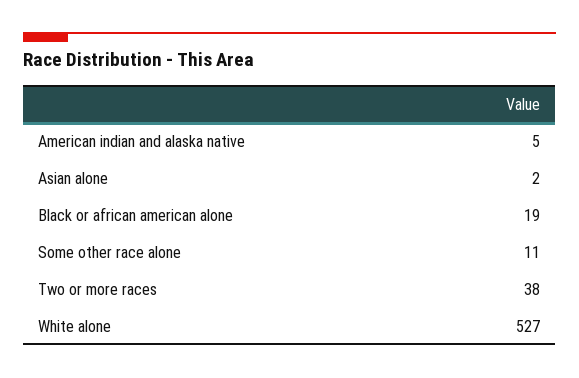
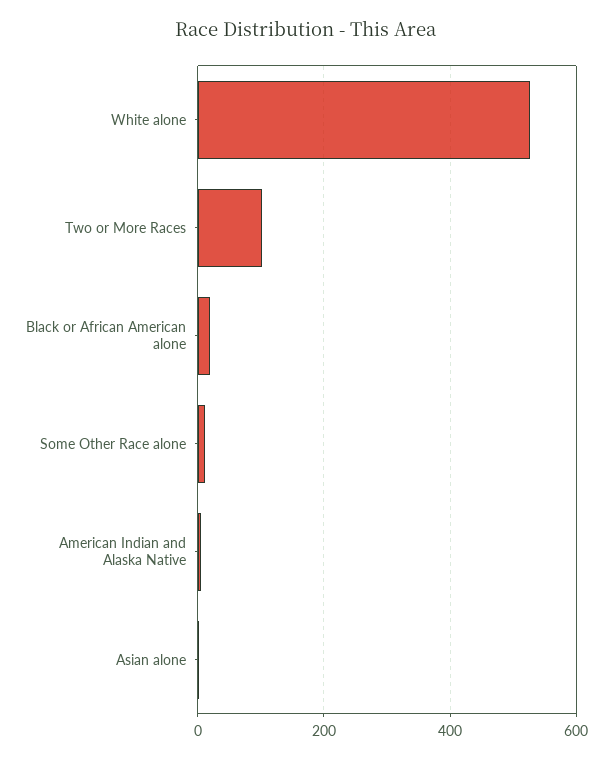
  {
    "American indian and alaska native": 5,
    "Asian alone": 2,
    "Black or african american alone": 19,
    "Some other race alone": 11,
-   "Two or more races": 38,
+   "Two or more races": 100,
    "White alone": 527
  }

